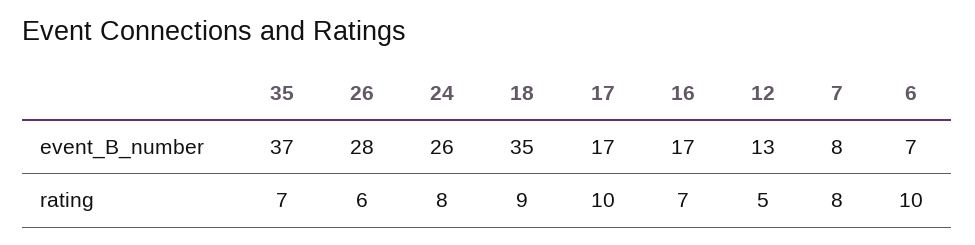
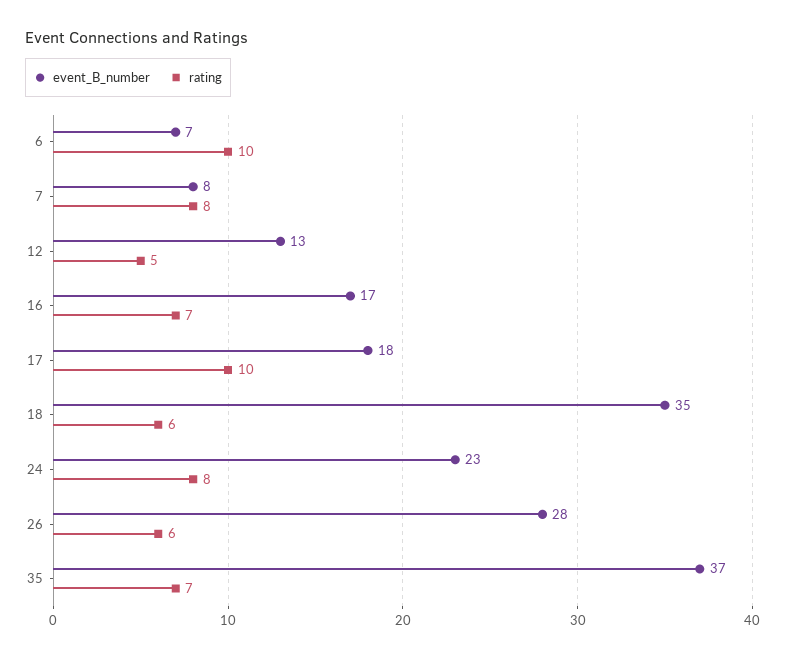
  {
    "event_B_number": {
      "35": 37,
      "26": 28,
-     "24": 26,
+     "24": 23,
      "18": 35,
-     "17": 17,
+     "17": 18,
      "16": 17,
      "12": 13,
      "7": 8,
      "6": 7
    },
    "rating": {
      "35": 7,
      "26": 6,
      "24": 8,
-     "18": 9,
+     "18": 6,
      "17": 10,
      "16": 7,
      "12": 5,
      "7": 8,
      "6": 10
    }
  }

